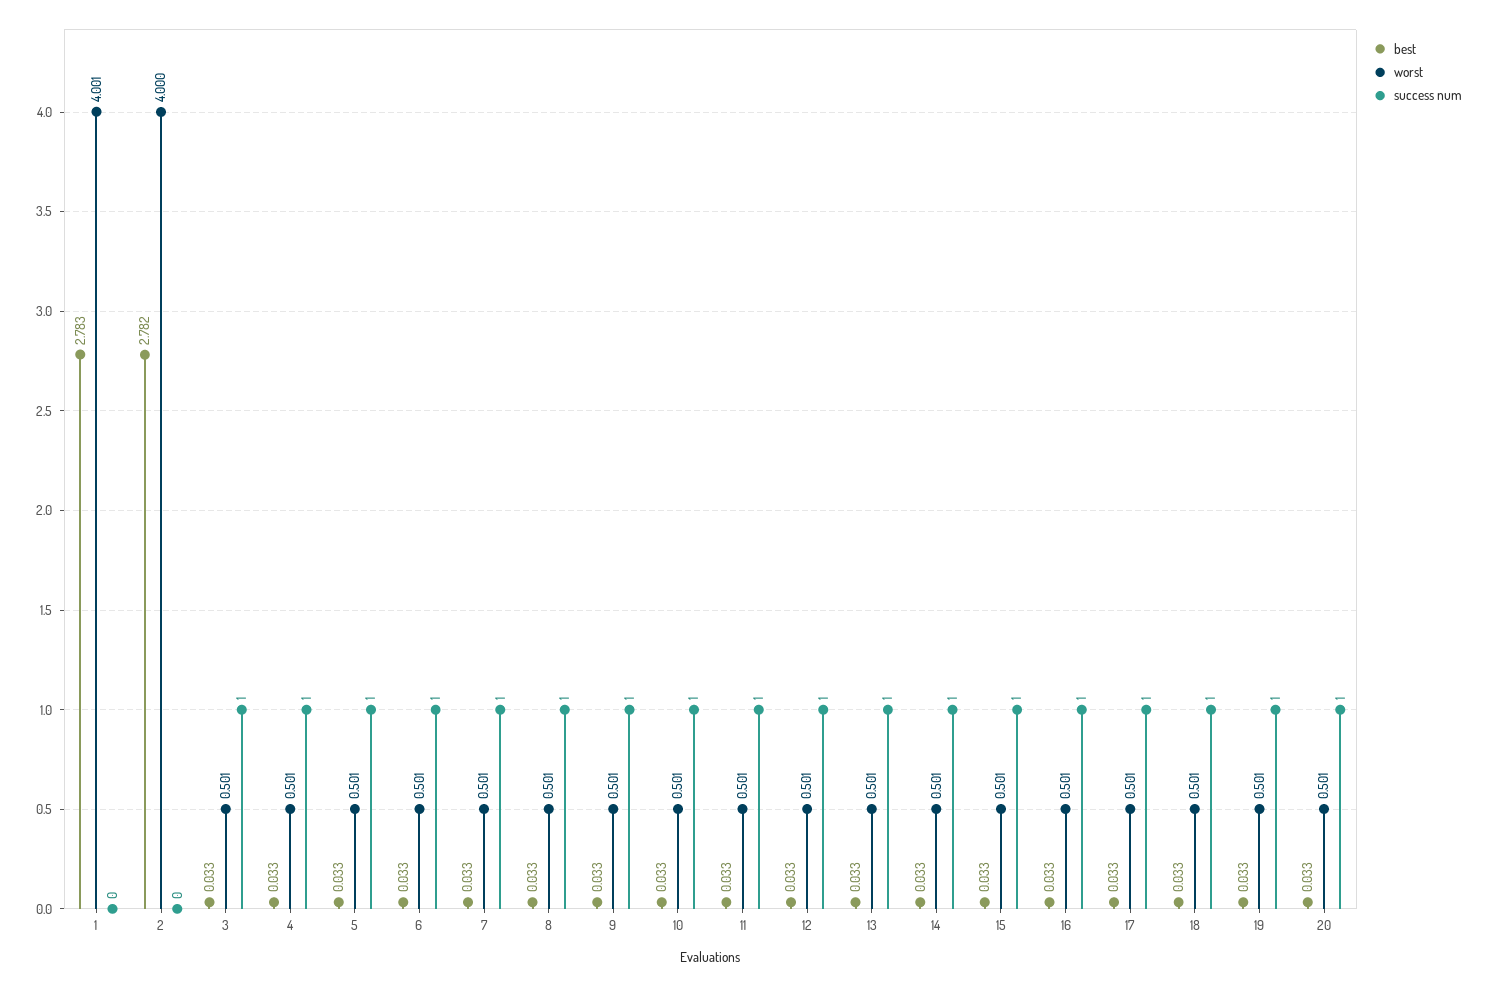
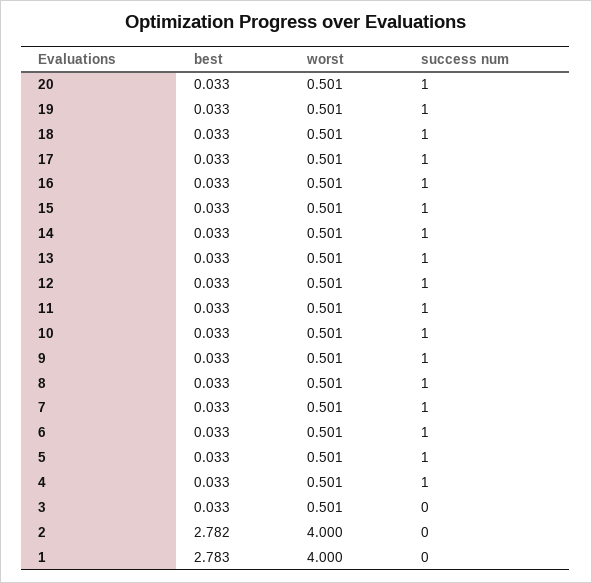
  {
    "best": {
      "1": 2.783,
      "2": 2.782,
      "3": 0.033,
      "4": 0.033,
      "5": 0.033,
      "6": 0.033,
      "7": 0.033,
      "8": 0.033,
      "9": 0.033,
      "10": 0.033,
      "11": 0.033,
      "12": 0.033,
      "13": 0.033,
      "14": 0.033,
      "15": 0.033,
      "16": 0.033,
      "17": 0.033,
      "18": 0.033,
      "19": 0.033,
      "20": 0.033
    },
    "worst": {
-     "1": 4.001,
+     "1": 4,
      "2": 4,
      "3": 0.501,
      "4": 0.501,
      "5": 0.501,
      "6": 0.501,
      "7": 0.501,
      "8": 0.501,
      "9": 0.501,
      "10": 0.501,
      "11": 0.501,
      "12": 0.501,
      "13": 0.501,
      "14": 0.501,
      "15": 0.501,
      "16": 0.501,
      "17": 0.501,
      "18": 0.501,
      "19": 0.501,
      "20": 0.501
    },
    "success num": {
      "1": 0,
      "2": 0,
-     "3": 1,
+     "3": 0,
      "4": 1,
      "5": 1,
      "6": 1,
      "7": 1,
      "8": 1,
      "9": 1,
      "10": 1,
      "11": 1,
      "12": 1,
      "13": 1,
      "14": 1,
      "15": 1,
      "16": 1,
      "17": 1,
      "18": 1,
      "19": 1,
      "20": 1
    }
  }

